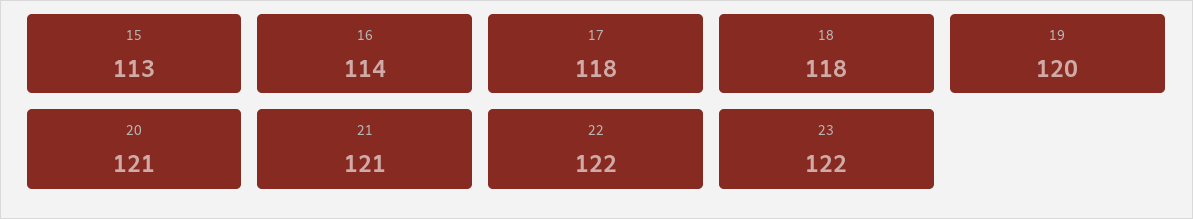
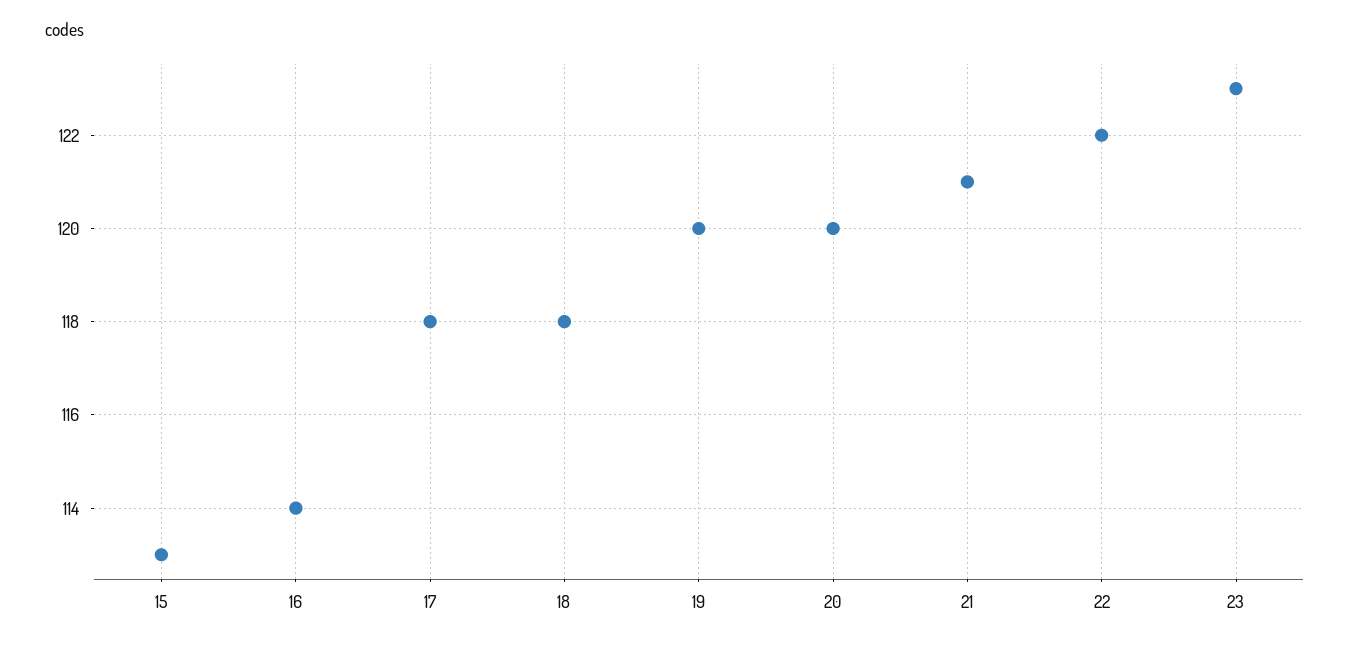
  {
    "15": 113,
    "16": 114,
    "17": 118,
    "18": 118,
    "19": 120,
-   "20": 121,
+   "20": 120,
    "21": 121,
    "22": 122,
-   "23": 122
+   "23": 123
  }

